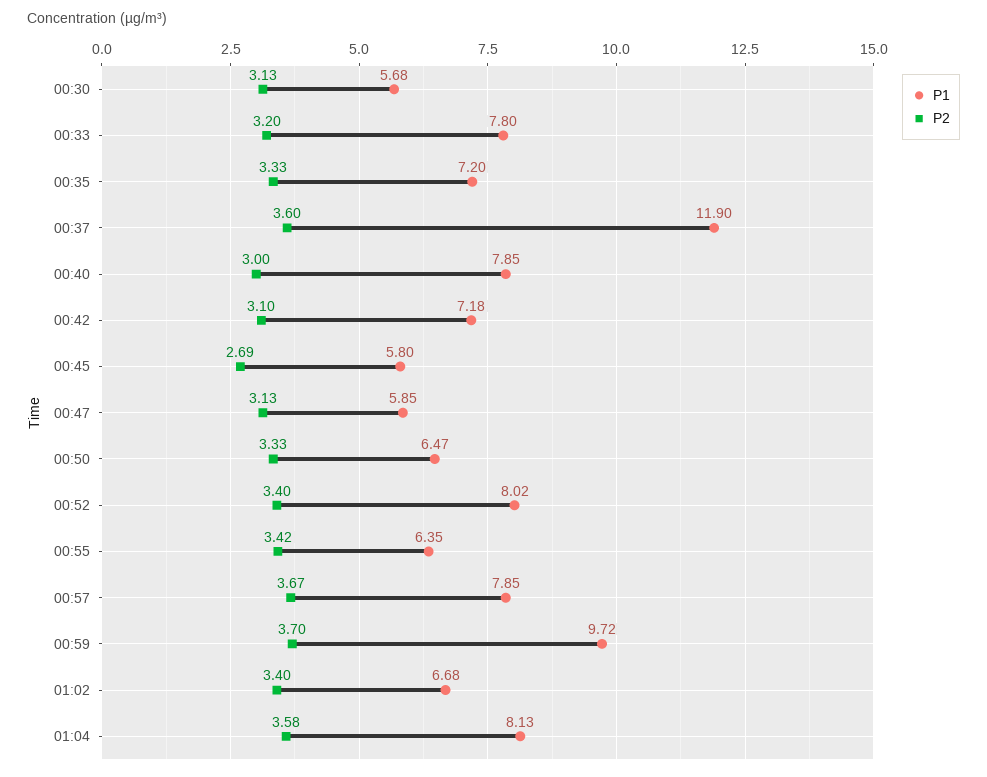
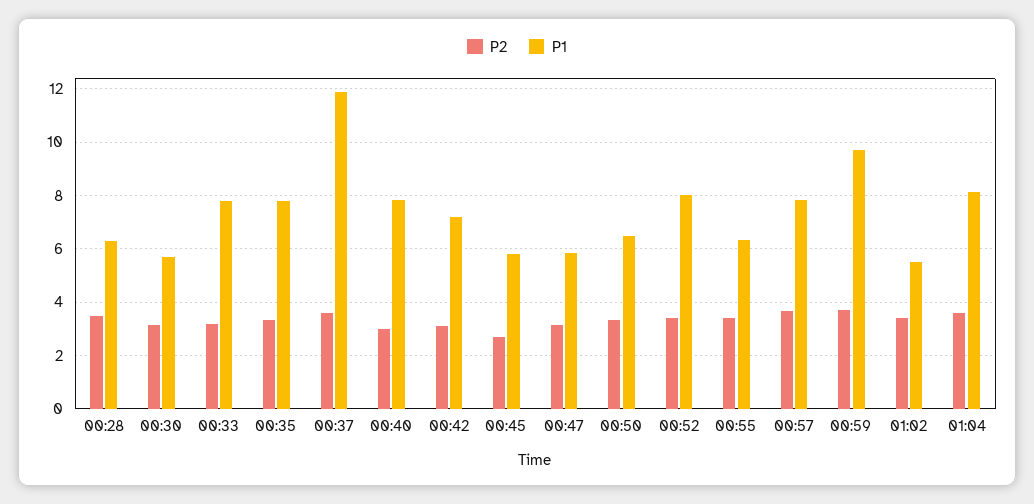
  {
    "P1": {
      "00:30": 5.68,
      "00:33": 7.8,
-     "00:35": 7.2,
+     "00:35": 7.75,
      "00:37": 11.9,
      "00:40": 7.85,
      "00:42": 7.18,
      "00:45": 5.8,
      "00:47": 5.85,
      "00:50": 6.47,
      "00:52": 8.02,
      "00:55": 6.35,
      "00:57": 7.85,
      "00:59": 9.72,
-     "01:02": 6.68,
+     "01:02": 5.5,
-     "01:04": 8.13
+     "01:04": 8.13,
+     "00:28": 6.25
    },
    "P2": {
      "00:30": 3.13,
      "00:33": 3.2,
      "00:35": 3.33,
      "00:37": 3.6,
      "00:40": 3,
      "00:42": 3.1,
      "00:45": 2.69,
      "00:47": 3.13,
      "00:50": 3.33,
      "00:52": 3.4,
      "00:55": 3.42,
      "00:57": 3.67,
      "00:59": 3.7,
      "01:02": 3.4,
-     "01:04": 3.58
+     "01:04": 3.58,
+     "00:28": 3.5
    }
  }

